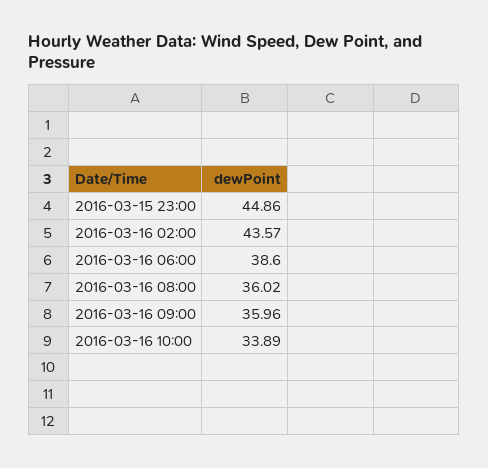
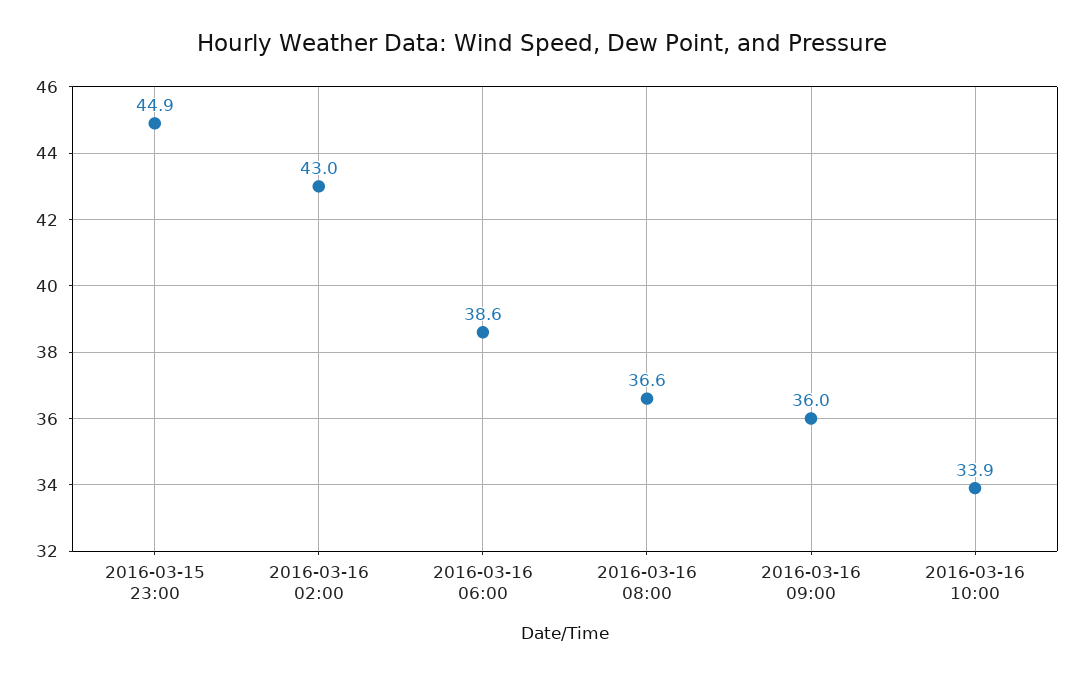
  {
    "2016-03-15 23:00": 44.86,
-   "2016-03-16 02:00": 43.57,
+   "2016-03-16 02:00": 43,
    "2016-03-16 06:00": 38.6,
-   "2016-03-16 08:00": 36.02,
+   "2016-03-16 08:00": 36.6,
    "2016-03-16 09:00": 35.96,
    "2016-03-16 10:00": 33.89
  }

